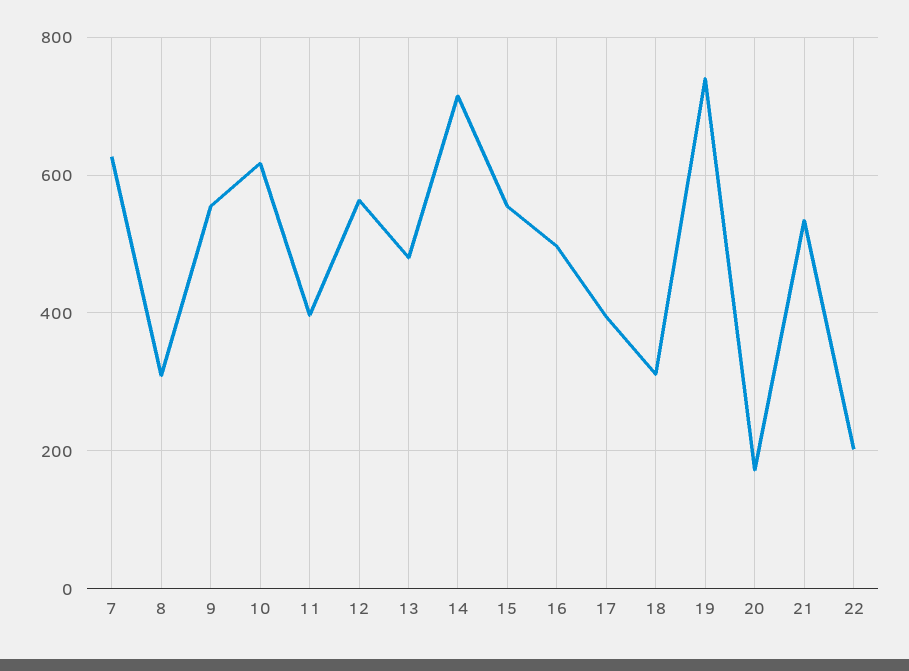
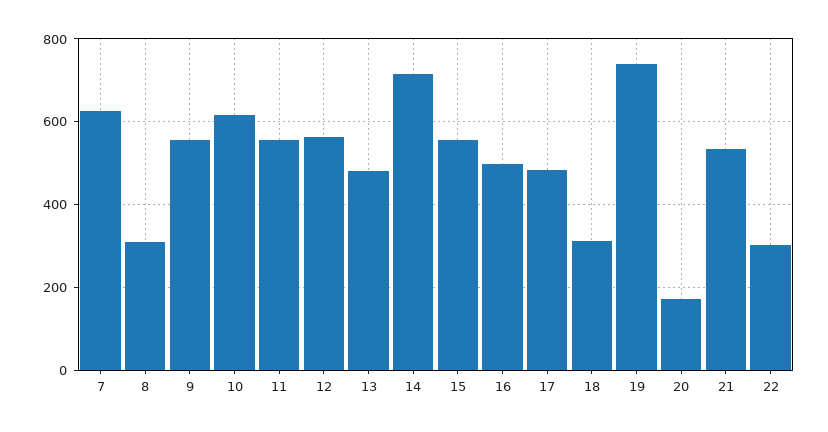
  {
    "7": 620,
    "8": 300,
    "9": 560,
    "10": 620,
-   "11": 400,
+   "11": 560,
    "12": 560,
    "13": 480,
    "14": 720,
    "15": 560,
    "16": 500,
-   "17": 400,
+   "17": 480,
    "18": 320,
    "19": 740,
    "20": 180,
    "21": 540,
-   "22": 200
+   "22": 300
  }

